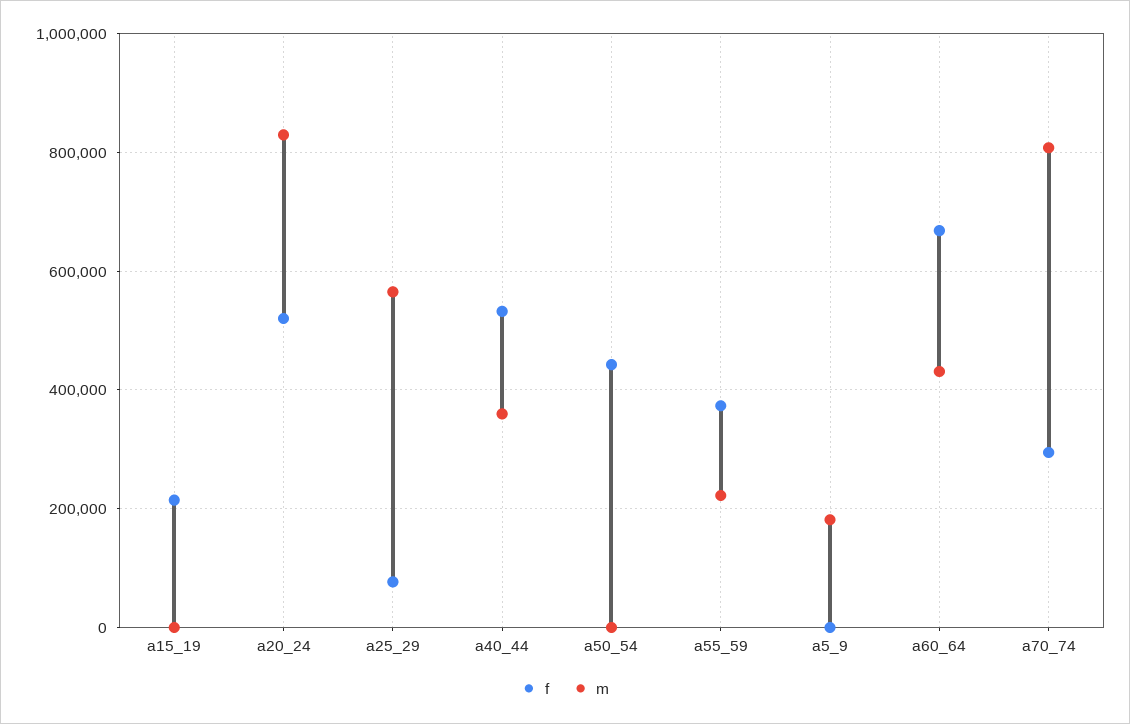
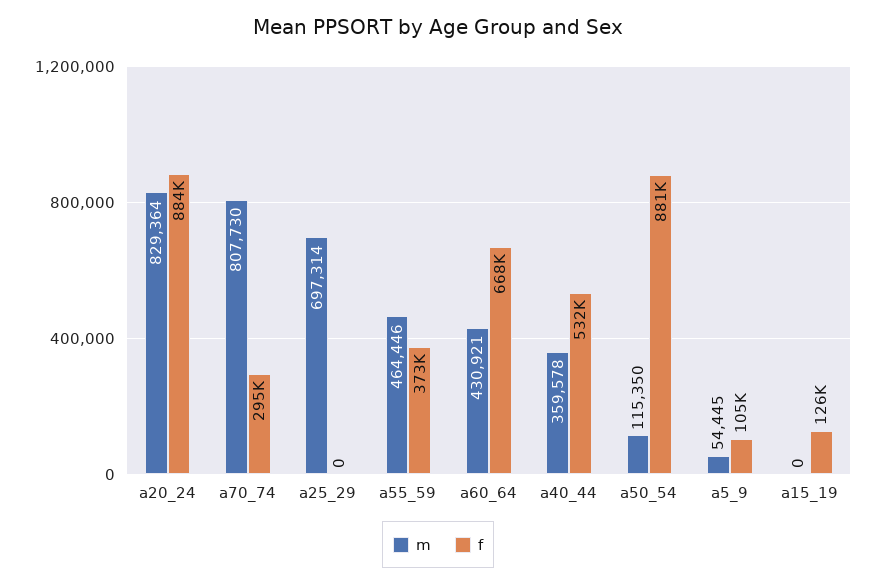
  {
    "f": {
-     "a15_19": 220000,
+     "a15_19": 126000,
-     "a20_24": 520000,
+     "a20_24": 884000,
-     "a25_29": 80000,
+     "a25_29": 0,
      "a40_44": 532000,
-     "a50_54": 440000,
+     "a50_54": 881000,
      "a55_59": 373000,
-     "a5_9": 0,
+     "a5_9": 105000,
      "a60_64": 668000,
      "a70_74": 295000
    },
    "m": {
      "a15_19": 0,
      "a20_24": 829364,
-     "a25_29": 560000,
+     "a25_29": 697314,
      "a40_44": 359578,
-     "a50_54": 0,
+     "a50_54": 115350,
-     "a55_59": 220000,
+     "a55_59": 464446,
-     "a5_9": 180000,
+     "a5_9": 54445,
      "a60_64": 430921,
      "a70_74": 807730
    }
  }

